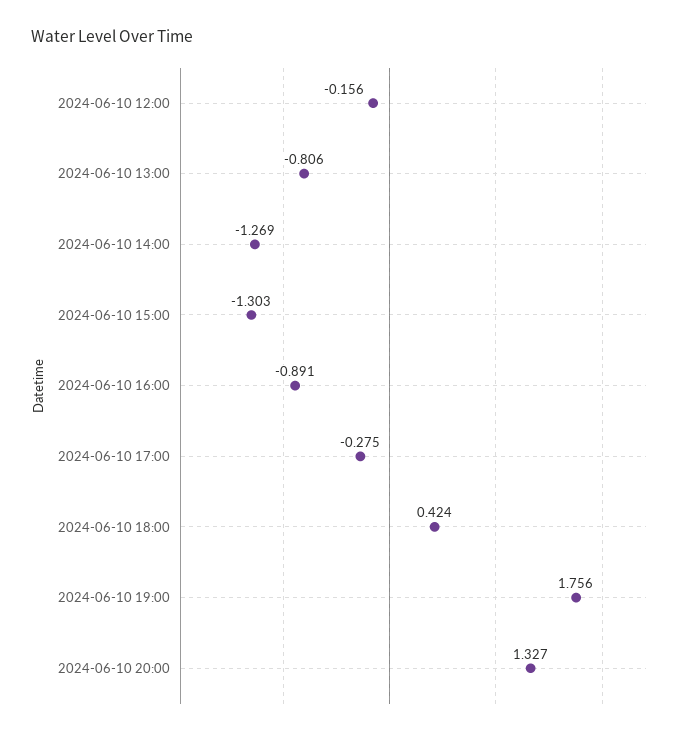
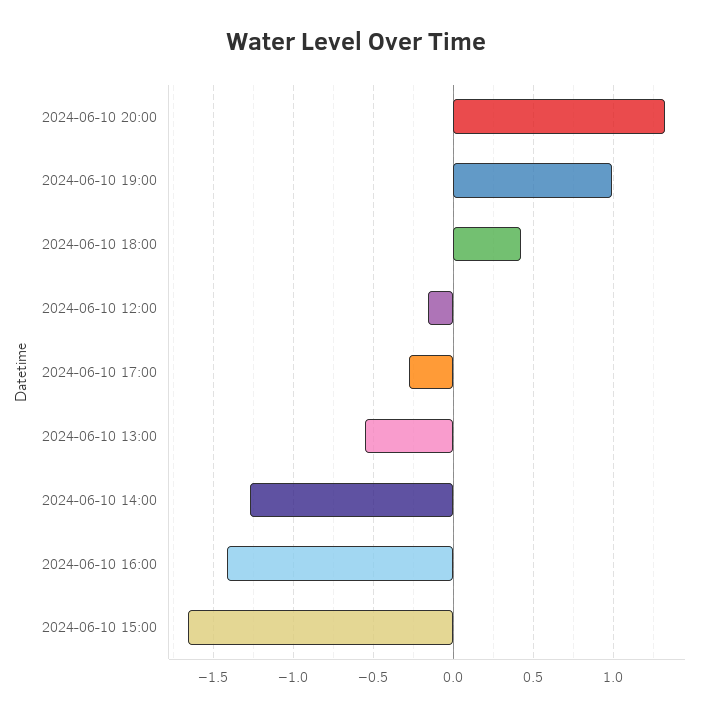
  {
    "2024-06-10 12:00": -0.156,
-   "2024-06-10 13:00": -0.806,
+   "2024-06-10 13:00": -0.55,
    "2024-06-10 14:00": -1.269,
-   "2024-06-10 15:00": -1.303,
+   "2024-06-10 15:00": -1.65,
-   "2024-06-10 16:00": -0.891,
+   "2024-06-10 16:00": -1.4,
    "2024-06-10 17:00": -0.275,
    "2024-06-10 18:00": 0.424,
-   "2024-06-10 19:00": 1.756,
+   "2024-06-10 19:00": 1,
    "2024-06-10 20:00": 1.327
  }

